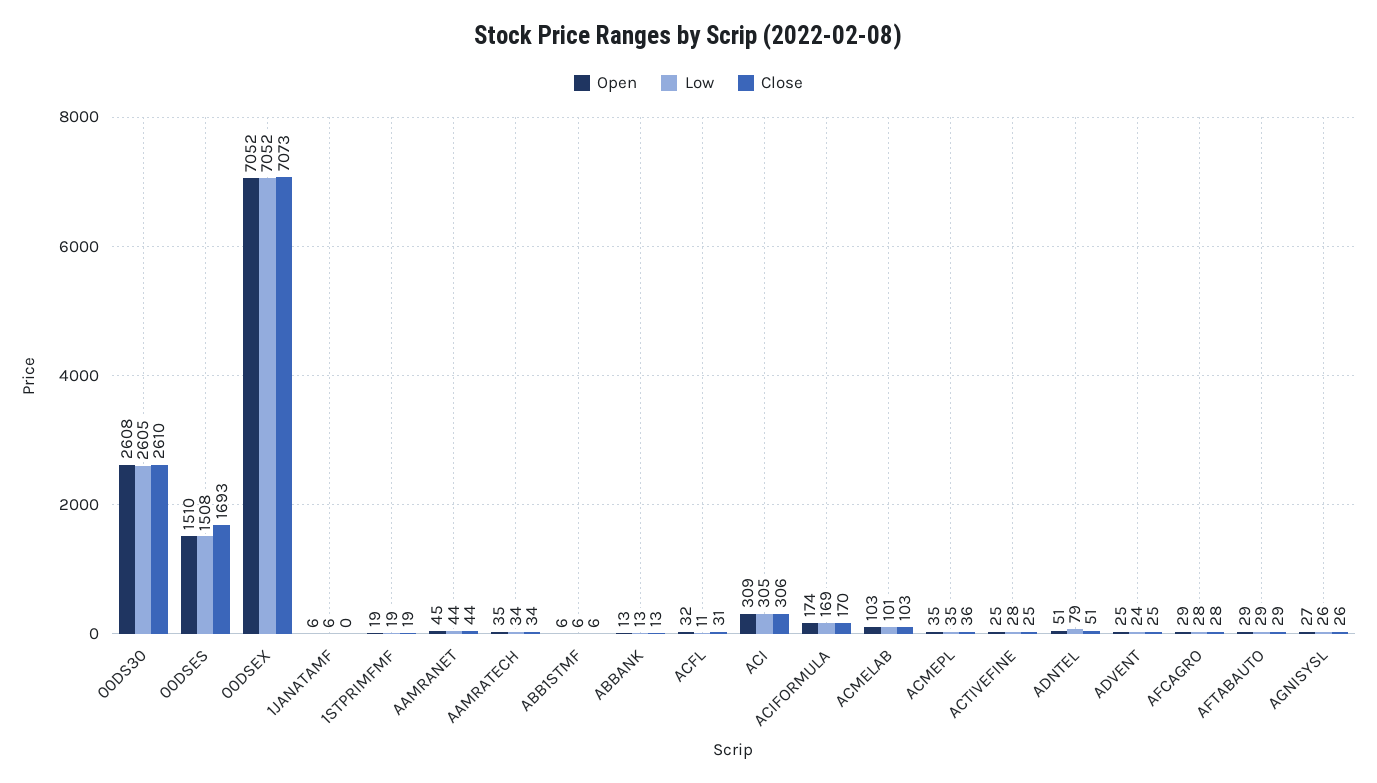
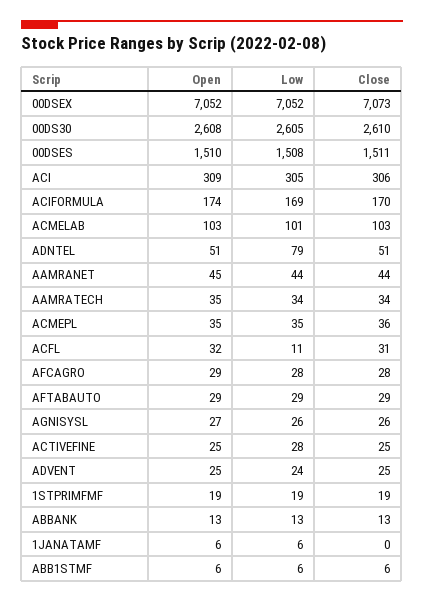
  {
    "Open": {
      "00DS30": 2608,
      "00DSES": 1510,
      "00DSEX": 7052,
      "1JANATAMF": 6,
      "1STPRIMFMF": 19,
      "AAMRANET": 45,
      "AAMRATECH": 35,
      "ABB1STMF": 6,
      "ABBANK": 13,
      "ACFL": 32,
      "ACI": 309,
      "ACIFORMULA": 174,
      "ACMELAB": 103,
      "ACMEPL": 35,
      "ACTIVEFINE": 25,
      "ADNTEL": 51,
      "ADVENT": 25,
      "AFCAGRO": 29,
      "AFTABAUTO": 29,
      "AGNISYSL": 27
    },
    "Low": {
      "00DS30": 2605,
      "00DSES": 1508,
      "00DSEX": 7052,
      "1JANATAMF": 6,
      "1STPRIMFMF": 19,
      "AAMRANET": 44,
      "AAMRATECH": 34,
      "ABB1STMF": 6,
      "ABBANK": 13,
      "ACFL": 11,
      "ACI": 305,
      "ACIFORMULA": 169,
      "ACMELAB": 101,
      "ACMEPL": 35,
      "ACTIVEFINE": 28,
      "ADNTEL": 79,
      "ADVENT": 24,
      "AFCAGRO": 28,
      "AFTABAUTO": 29,
      "AGNISYSL": 26
    },
    "Close": {
      "00DS30": 2610,
-     "00DSES": 1693,
+     "00DSES": 1511,
      "00DSEX": 7073,
      "1JANATAMF": 0,
      "1STPRIMFMF": 19,
      "AAMRANET": 44,
      "AAMRATECH": 34,
      "ABB1STMF": 6,
      "ABBANK": 13,
      "ACFL": 31,
      "ACI": 306,
      "ACIFORMULA": 170,
      "ACMELAB": 103,
      "ACMEPL": 36,
      "ACTIVEFINE": 25,
      "ADNTEL": 51,
      "ADVENT": 25,
      "AFCAGRO": 28,
      "AFTABAUTO": 29,
      "AGNISYSL": 26
    }
  }

